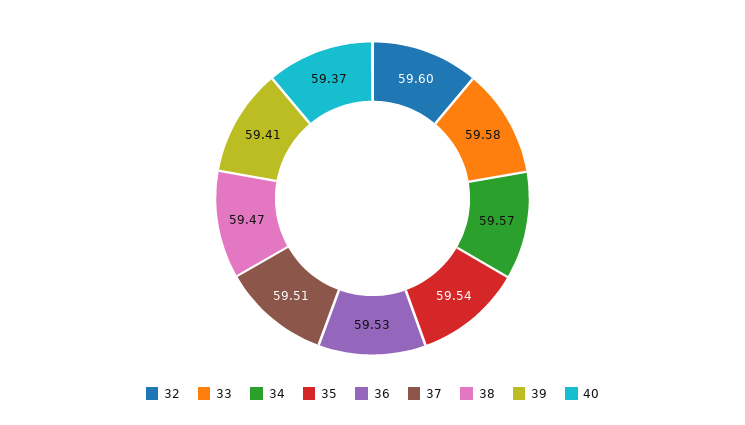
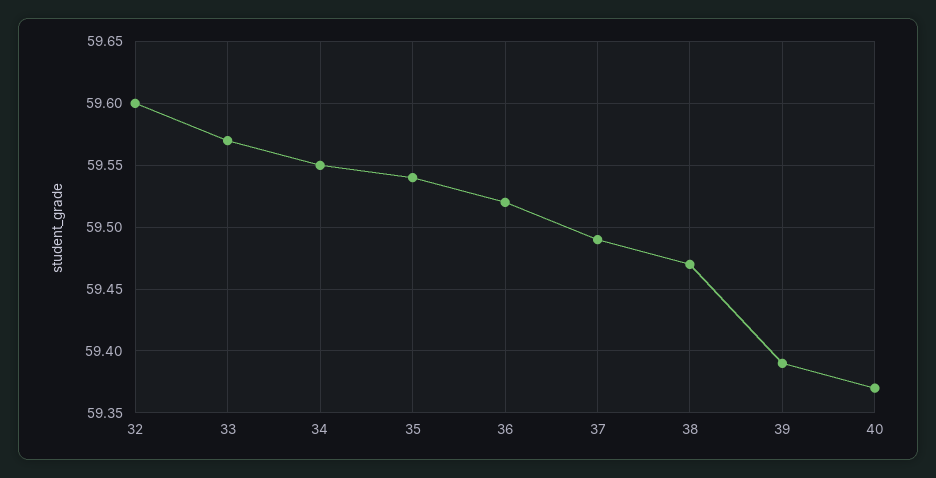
  {
    "32": 59.6,
-   "33": 59.58,
+   "33": 59.57,
-   "34": 59.57,
+   "34": 59.55,
    "35": 59.54,
-   "36": 59.53,
+   "36": 59.52,
-   "37": 59.51,
+   "37": 59.49,
    "38": 59.47,
-   "39": 59.41,
+   "39": 59.39,
    "40": 59.37
  }

